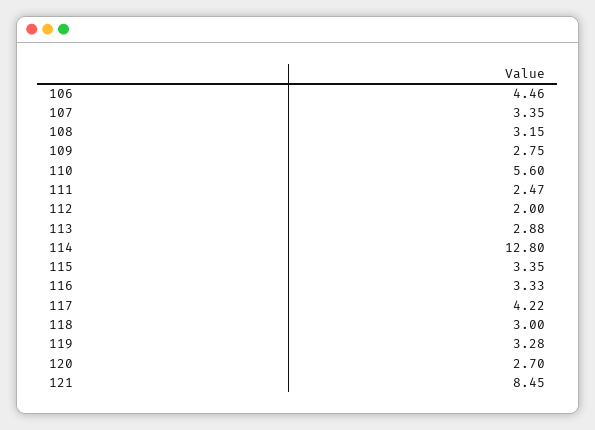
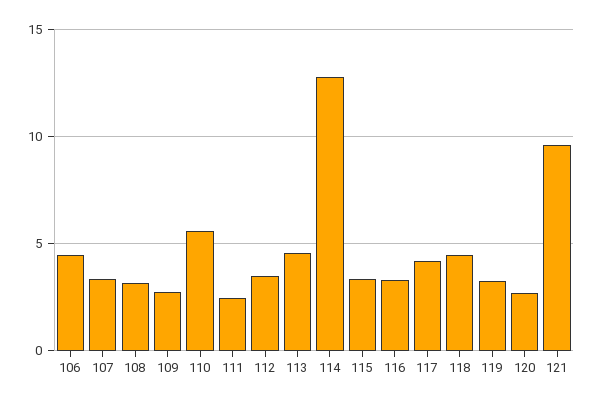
  {
    "106": 4.46,
    "107": 3.35,
    "108": 3.15,
    "109": 2.75,
    "110": 5.6,
    "111": 2.47,
-   "112": 2,
+   "112": 3.5,
-   "113": 2.88,
+   "113": 4.5,
    "114": 12.8,
    "115": 3.35,
    "116": 3.33,
    "117": 4.22,
-   "118": 3,
+   "118": 4.5,
    "119": 3.28,
    "120": 2.7,
-   "121": 8.45
+   "121": 9.5
  }

